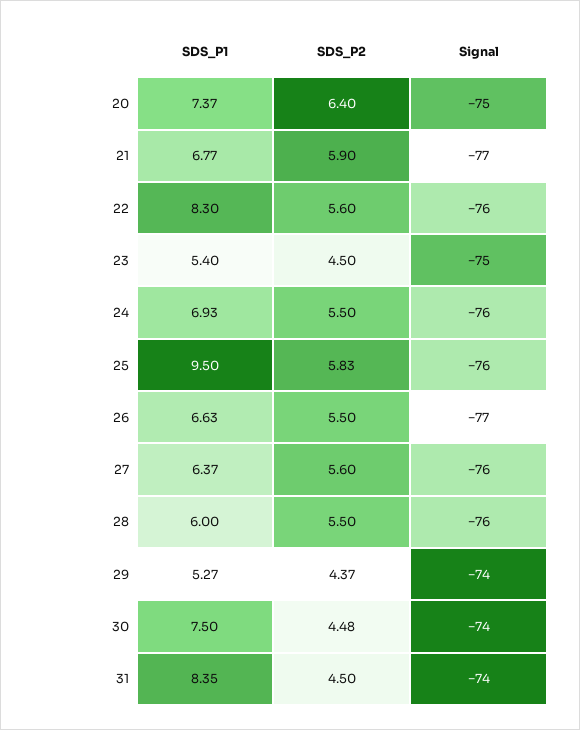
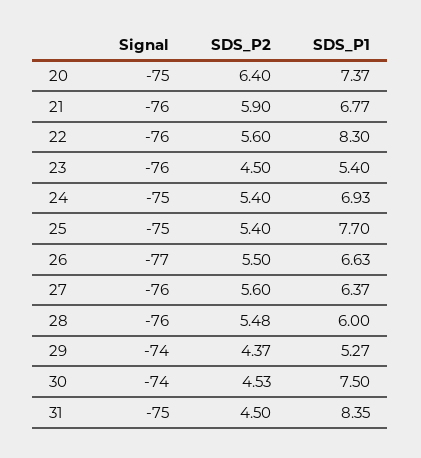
  {
    "SDS_P1": {
      "20": 7.37,
      "21": 6.77,
      "22": 8.3,
      "23": 5.4,
      "24": 6.93,
-     "25": 9.5,
+     "25": 7.7,
      "26": 6.63,
      "27": 6.37,
      "28": 6,
      "29": 5.27,
      "30": 7.5,
      "31": 8.35
    },
    "SDS_P2": {
      "20": 6.4,
      "21": 5.9,
      "22": 5.6,
      "23": 4.5,
-     "24": 5.5,
+     "24": 5.4,
-     "25": 5.83,
+     "25": 5.4,
      "26": 5.5,
      "27": 5.6,
-     "28": 5.5,
+     "28": 5.48,
      "29": 4.37,
-     "30": 4.48,
+     "30": 4.53,
      "31": 4.5
    },
    "Signal": {
      "20": -75,
-     "21": -77,
+     "21": -76,
      "22": -76,
-     "23": -75,
+     "23": -76,
-     "24": -76,
+     "24": -75,
-     "25": -76,
+     "25": -75,
      "26": -77,
      "27": -76,
      "28": -76,
      "29": -74,
      "30": -74,
-     "31": -74
+     "31": -75
    }
  }

